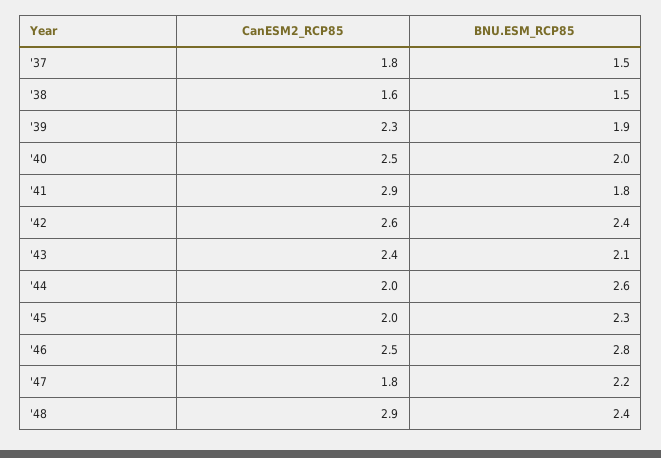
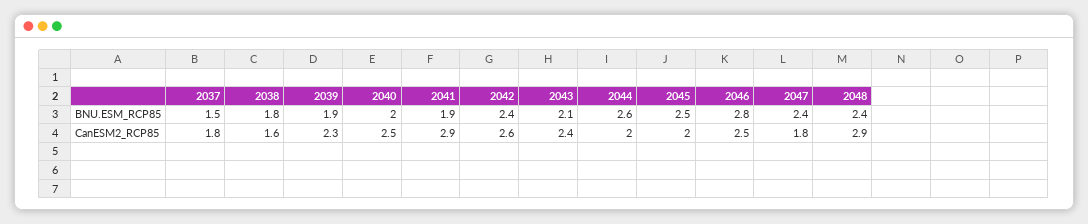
  {
    "CanESM2_RCP85": {
      "'37": 1.8,
      "'38": 1.6,
      "'39": 2.3,
      "'40": 2.5,
      "'41": 2.9,
      "'42": 2.6,
      "'43": 2.4,
      "'44": 2,
      "'45": 2,
      "'46": 2.5,
      "'47": 1.8,
      "'48": 2.9
    },
    "BNU.ESM_RCP85": {
      "'37": 1.5,
-     "'38": 1.5,
+     "'38": 1.8,
      "'39": 1.9,
      "'40": 2,
-     "'41": 1.8,
+     "'41": 1.9,
      "'42": 2.4,
      "'43": 2.1,
      "'44": 2.6,
-     "'45": 2.3,
+     "'45": 2.5,
      "'46": 2.8,
-     "'47": 2.2,
+     "'47": 2.4,
      "'48": 2.4
    }
  }

